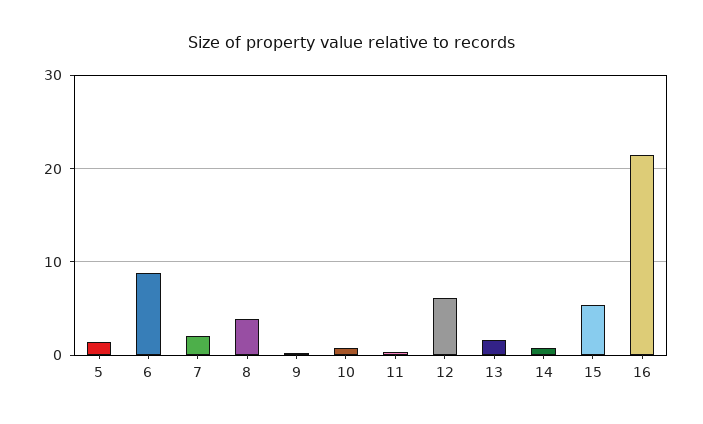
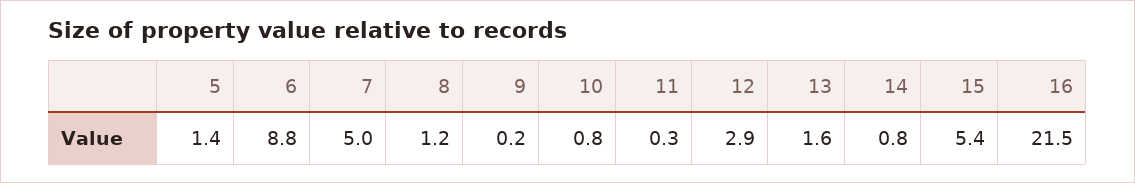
  {
    "5": 1.4,
    "6": 8.8,
-   "7": 2,
+   "7": 5,
-   "8": 4,
+   "8": 1.2,
    "9": 0.2,
    "10": 0.8,
    "11": 0.3,
-   "12": 6,
+   "12": 2.9,
    "13": 1.6,
    "14": 0.8,
    "15": 5.4,
    "16": 21.5
  }

